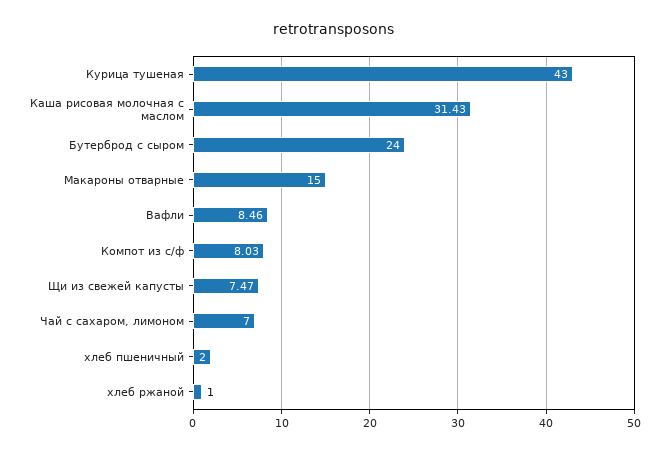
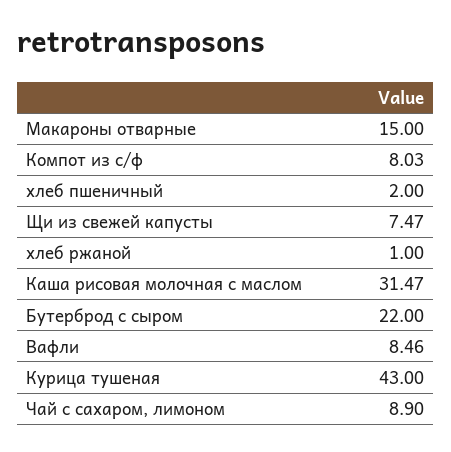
  {
    "Курица тушеная": 43,
-   "Каша рисовая молочная с маслом": 31.43,
+   "Каша рисовая молочная с маслом": 31.47,
-   "Бутерброд с сыром": 24,
+   "Бутерброд с сыром": 22,
    "Макароны отварные": 15,
    "Вафли": 8.46,
    "Компот из с/ф": 8.03,
    "Щи из свежей капусты": 7.47,
-   "Чай с сахаром, лимоном": 7,
+   "Чай с сахаром, лимоном": 8.9,
    "хлеб пшеничный": 2,
    "хлеб ржаной": 1
  }

